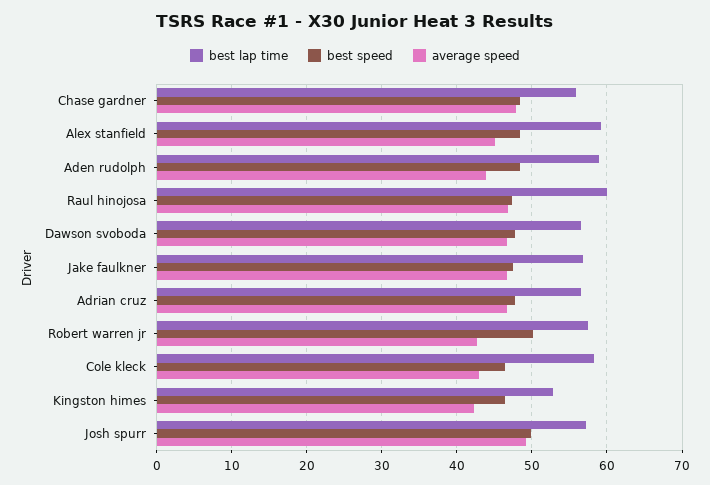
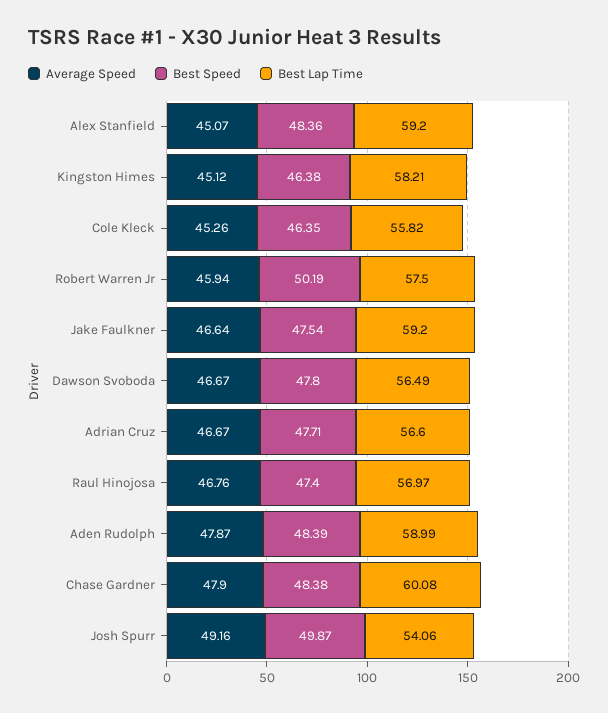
  {
    "best lap time": {
-     "Chase gardner": 56,
+     "Chase gardner": 60.08,
      "Alex stanfield": 59.2,
      "Aden rudolph": 58.99,
-     "Raul hinojosa": 60,
+     "Raul hinojosa": 56.97,
      "Dawson svoboda": 56.49,
-     "Jake faulkner": 57,
+     "Jake faulkner": 59.2,
      "Adrian cruz": 56.6,
      "Robert warren jr": 57.5,
-     "Cole kleck": 58,
+     "Cole kleck": 55.82,
-     "Kingston himes": 53,
+     "Kingston himes": 58.21,
-     "Josh spurr": 57
+     "Josh spurr": 54.06
    },
    "best speed": {
      "Chase gardner": 48.38,
      "Alex stanfield": 48.36,
      "Aden rudolph": 48.39,
      "Raul hinojosa": 47.4,
      "Dawson svoboda": 47.8,
      "Jake faulkner": 47.54,
      "Adrian cruz": 47.71,
      "Robert warren jr": 50.19,
      "Cole kleck": 46.35,
      "Kingston himes": 46.38,
      "Josh spurr": 49.87
    },
    "average speed": {
      "Chase gardner": 47.9,
      "Alex stanfield": 45.07,
-     "Aden rudolph": 44,
+     "Aden rudolph": 47.87,
      "Raul hinojosa": 46.76,
      "Dawson svoboda": 46.67,
      "Jake faulkner": 46.64,
      "Adrian cruz": 46.67,
-     "Robert warren jr": 43,
+     "Robert warren jr": 45.94,
-     "Cole kleck": 43,
+     "Cole kleck": 45.26,
-     "Kingston himes": 42,
+     "Kingston himes": 45.12,
      "Josh spurr": 49.16
    }
  }

